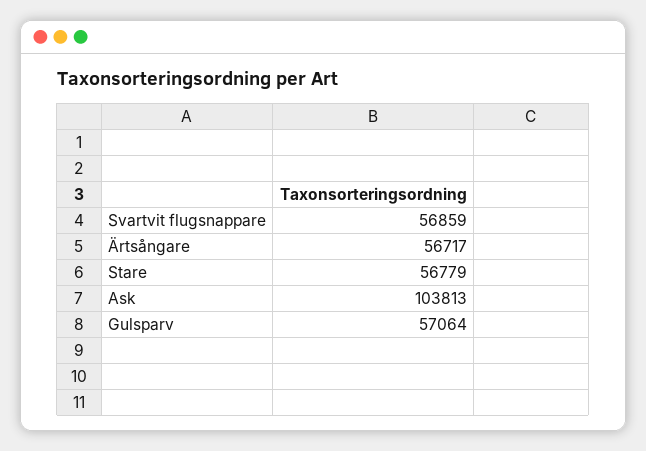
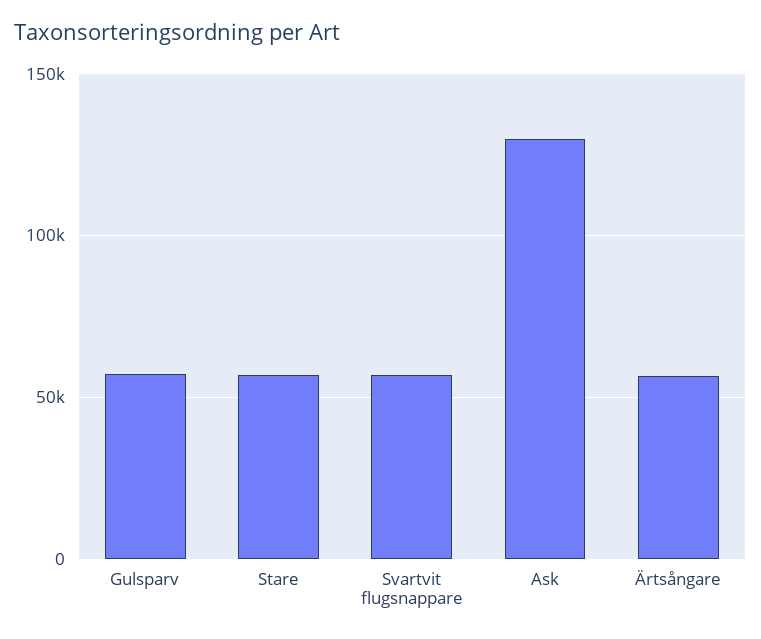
  {
    "Svartvit flugsnappare": 56859,
    "Ärtsångare": 56717,
    "Stare": 56779,
-   "Ask": 103813,
+   "Ask": 130000,
    "Gulsparv": 57064
  }

